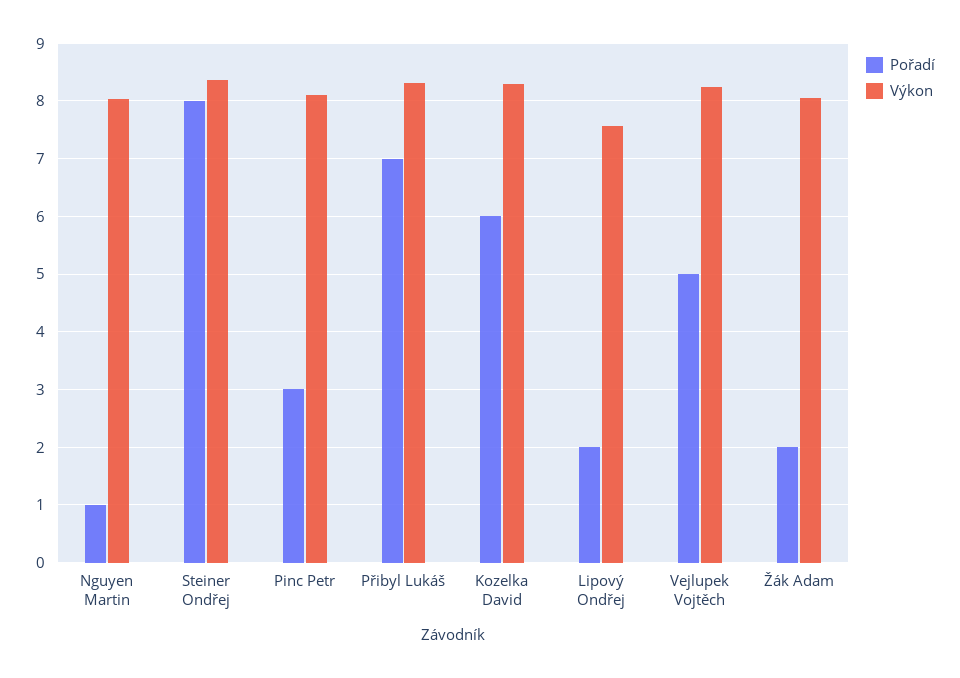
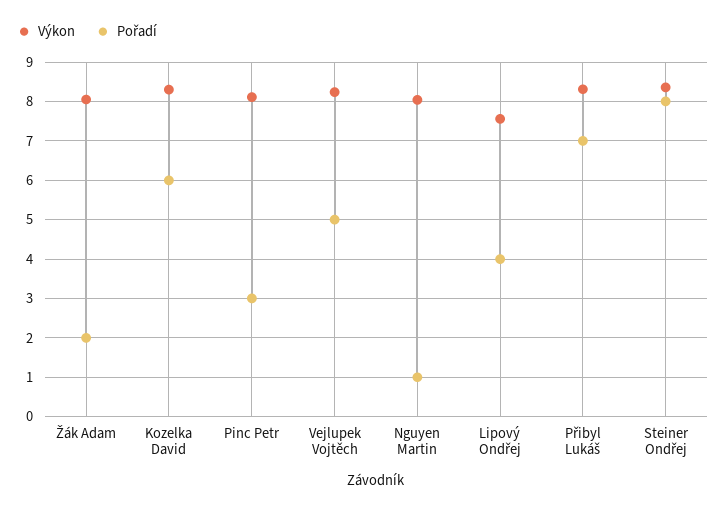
  {
    "Pořadí": {
      "Nguyen Martin": 1,
      "Steiner Ondřej": 8,
      "Pinc Petr": 3,
      "Přibyl Lukáš": 7,
      "Kozelka David": 6,
-     "Lipový Ondřej": 2,
+     "Lipový Ondřej": 4,
      "Vejlupek Vojtěch": 5,
      "Žák Adam": 2
    },
    "Výkon": {
      "Nguyen Martin": 8,
      "Steiner Ondřej": 8.4,
      "Pinc Petr": 8.2,
      "Přibyl Lukáš": 8.4,
      "Kozelka David": 8.4,
      "Lipový Ondřej": 7.6,
      "Vejlupek Vojtěch": 8.2,
      "Žák Adam": 8
    }
  }

